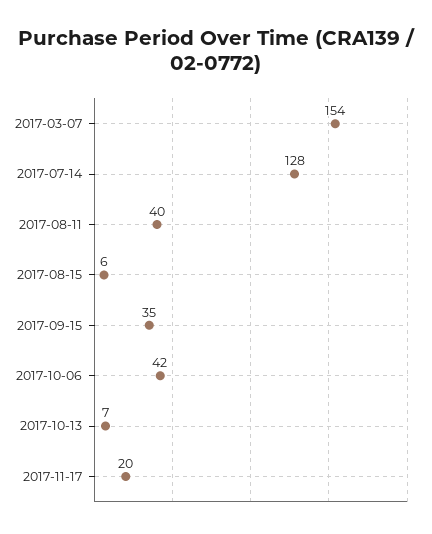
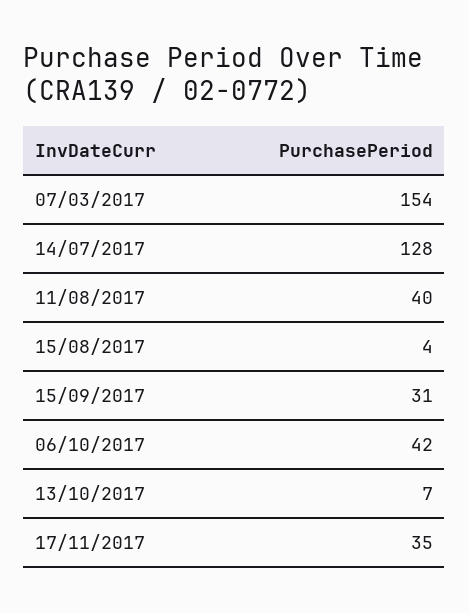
  {
    "2017-03-07": 154,
    "2017-07-14": 128,
    "2017-08-11": 40,
-   "2017-08-15": 6,
+   "2017-08-15": 4,
-   "2017-09-15": 35,
+   "2017-09-15": 31,
    "2017-10-06": 42,
    "2017-10-13": 7,
-   "2017-11-17": 20
+   "2017-11-17": 35
  }

